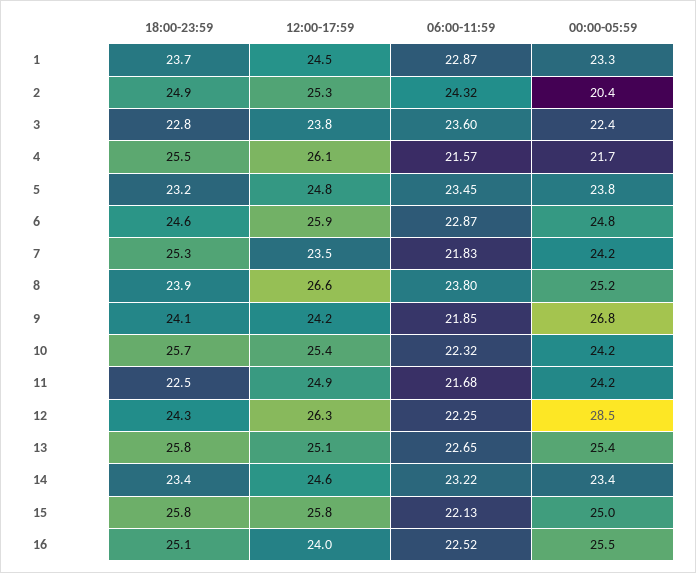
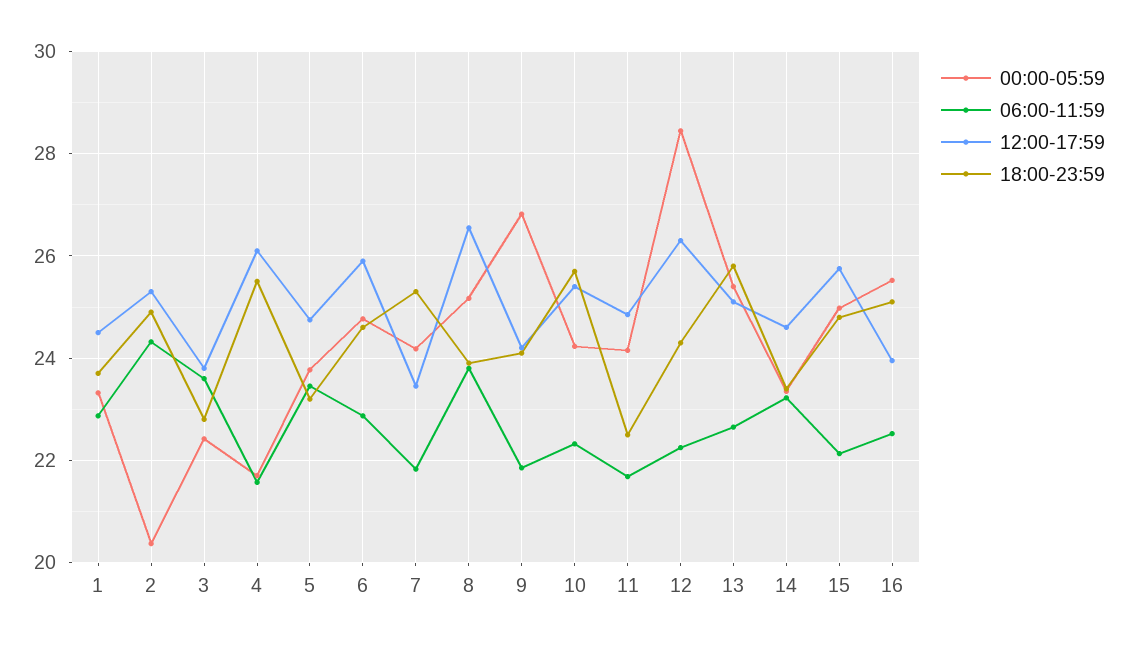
  {
    "18:00-23:59": {
      "1": 23.7,
      "2": 24.9,
      "3": 22.8,
      "4": 25.5,
      "5": 23.2,
      "6": 24.6,
      "7": 25.3,
      "8": 23.9,
      "9": 24.1,
      "10": 25.7,
      "11": 22.5,
      "12": 24.3,
      "13": 25.8,
      "14": 23.4,
-     "15": 25.8,
+     "15": 24.8,
      "16": 25.1
    },
    "12:00-17:59": {
      "1": 24.5,
      "2": 25.3,
      "3": 23.8,
      "4": 26.1,
      "5": 24.8,
      "6": 25.9,
      "7": 23.5,
      "8": 26.6,
      "9": 24.2,
      "10": 25.4,
      "11": 24.9,
      "12": 26.3,
      "13": 25.1,
      "14": 24.6,
      "15": 25.8,
      "16": 24
    },
    "06:00-11:59": {
      "1": 22.87,
      "2": 24.32,
      "3": 23.6,
      "4": 21.57,
      "5": 23.45,
      "6": 22.87,
      "7": 21.83,
      "8": 23.8,
      "9": 21.85,
      "10": 22.32,
      "11": 21.68,
      "12": 22.25,
      "13": 22.65,
      "14": 23.22,
      "15": 22.13,
      "16": 22.52
    },
    "00:00-05:59": {
      "1": 23.3,
      "2": 20.4,
      "3": 22.4,
      "4": 21.7,
      "5": 23.8,
      "6": 24.8,
      "7": 24.2,
      "8": 25.2,
      "9": 26.8,
      "10": 24.2,
      "11": 24.2,
      "12": 28.5,
      "13": 25.4,
      "14": 23.4,
      "15": 25,
      "16": 25.5
    }
  }

